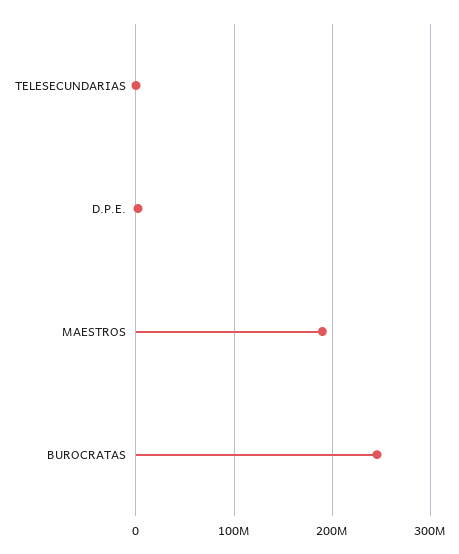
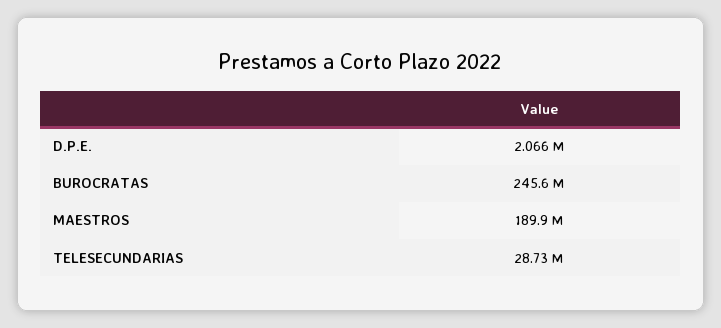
  {
-   "TELESECUNDARIAS": 0,
+   "TELESECUNDARIAS": 28730000,
    "D.P.E.": 2066000,
    "MAESTROS": 189900000,
    "BUROCRATAS": 245600000
  }

